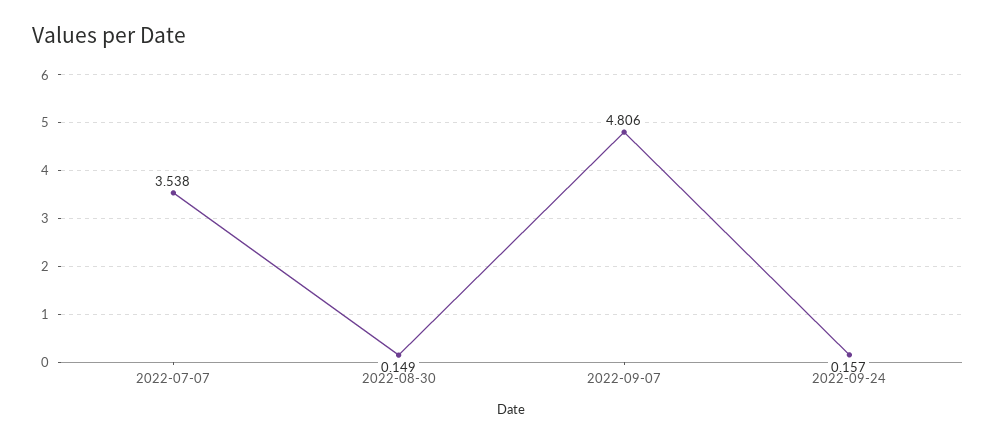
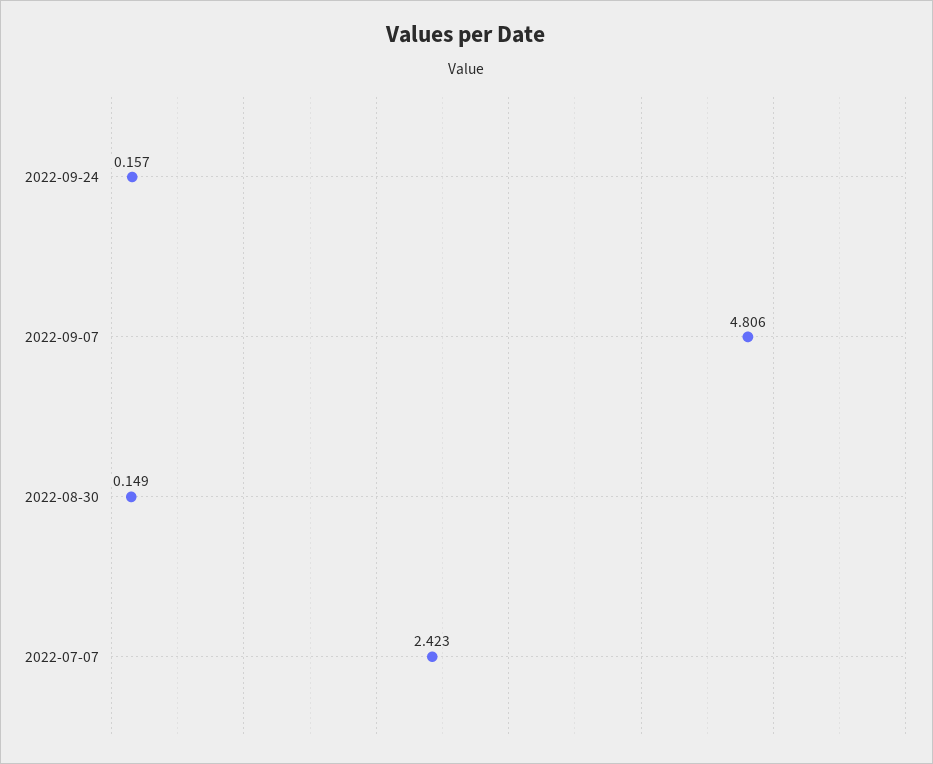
  {
-   "2022-07-07": 3.538,
+   "2022-07-07": 2.423,
    "2022-08-30": 0.149,
    "2022-09-07": 4.806,
    "2022-09-24": 0.157
  }

